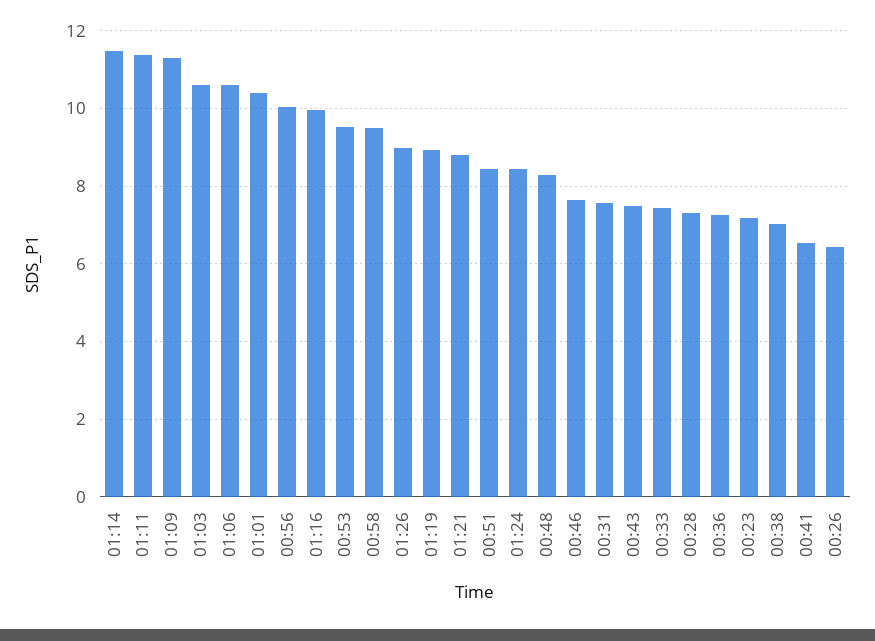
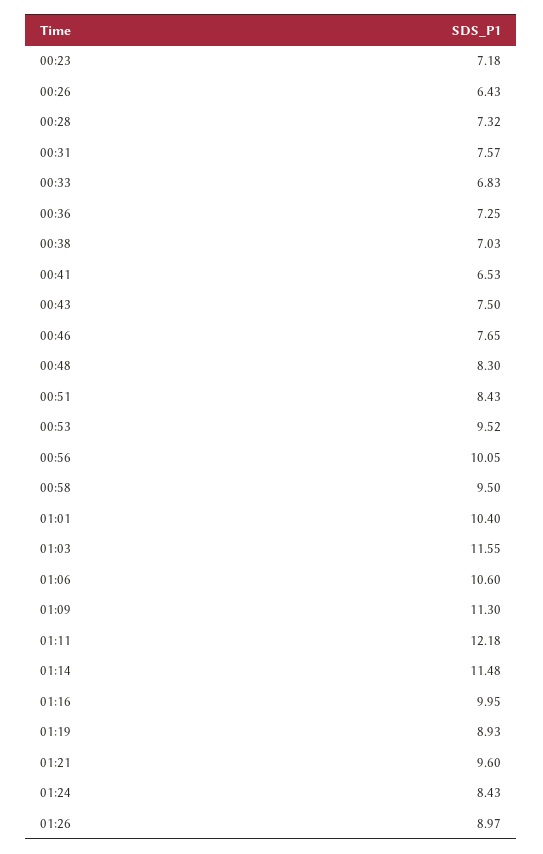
  {
    "01:14": 11.48,
-   "01:11": 11.4,
+   "01:11": 12.18,
    "01:09": 11.3,
-   "01:03": 10.6,
+   "01:03": 11.55,
    "01:06": 10.6,
    "01:01": 10.4,
    "00:56": 10.05,
    "01:16": 9.95,
    "00:53": 9.52,
    "00:58": 9.5,
    "01:26": 8.97,
    "01:19": 8.93,
-   "01:21": 8.8,
+   "01:21": 9.6,
    "00:51": 8.43,
    "01:24": 8.43,
    "00:48": 8.3,
    "00:46": 7.65,
    "00:31": 7.57,
    "00:43": 7.5,
-   "00:33": 7.4,
+   "00:33": 6.83,
    "00:28": 7.32,
    "00:36": 7.25,
    "00:23": 7.18,
    "00:38": 7.03,
    "00:41": 6.53,
    "00:26": 6.43
  }

